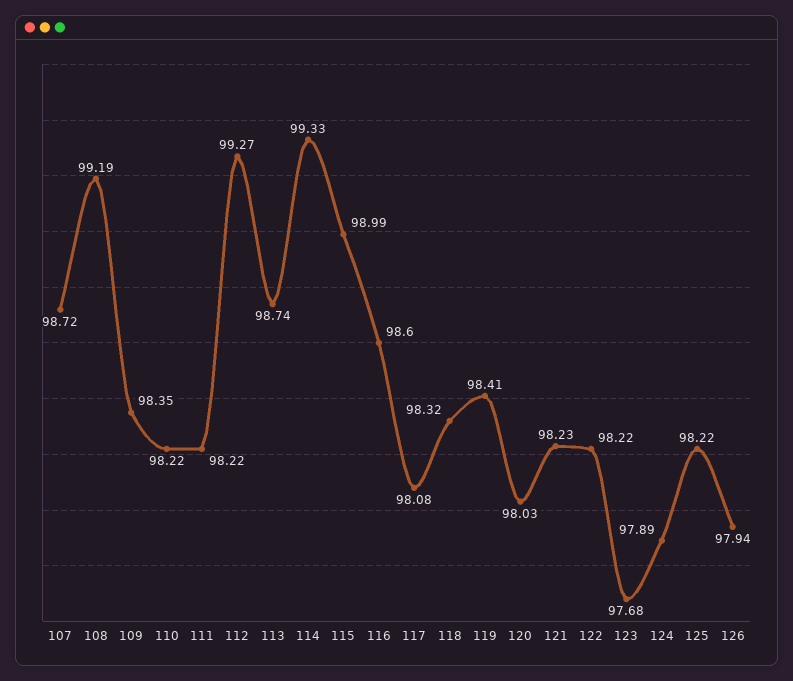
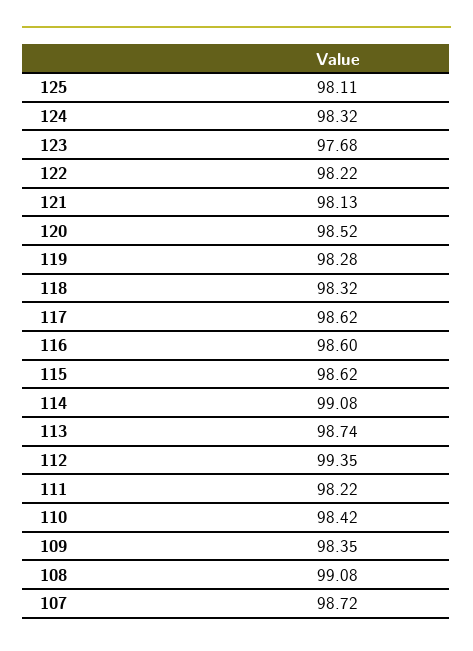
  {
    "107": 98.72,
-   "108": 99.19,
+   "108": 99.08,
    "109": 98.35,
-   "110": 98.22,
+   "110": 98.42,
    "111": 98.22,
-   "112": 99.27,
+   "112": 99.35,
    "113": 98.74,
-   "114": 99.33,
+   "114": 99.08,
-   "115": 98.99,
+   "115": 98.62,
    "116": 98.6,
-   "117": 98.08,
+   "117": 98.62,
    "118": 98.32,
-   "119": 98.41,
+   "119": 98.28,
-   "120": 98.03,
+   "120": 98.52,
-   "121": 98.23,
+   "121": 98.13,
    "122": 98.22,
    "123": 97.68,
-   "124": 97.89,
+   "124": 98.32,
-   "125": 98.22,
+   "125": 98.11
-   "126": 97.94
  }

